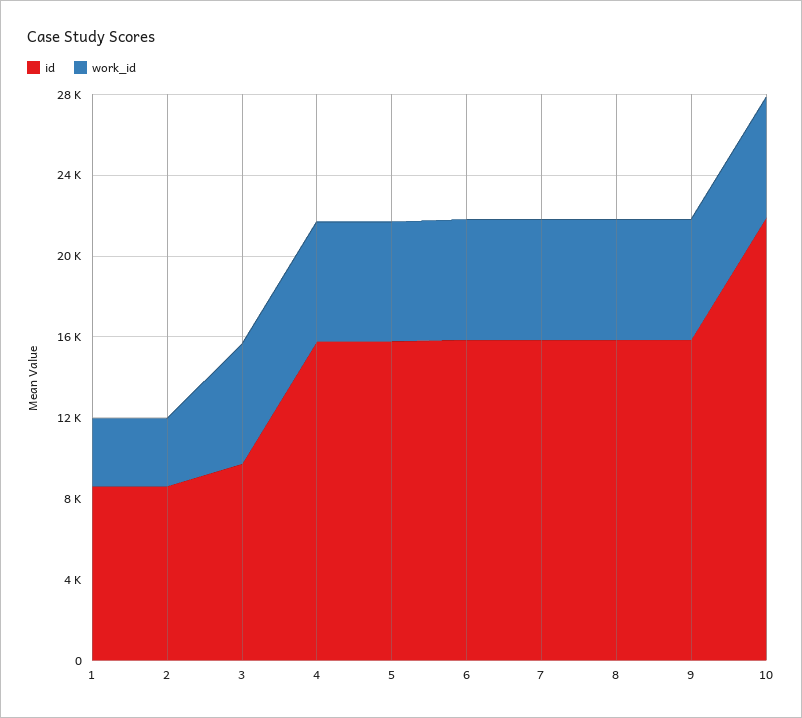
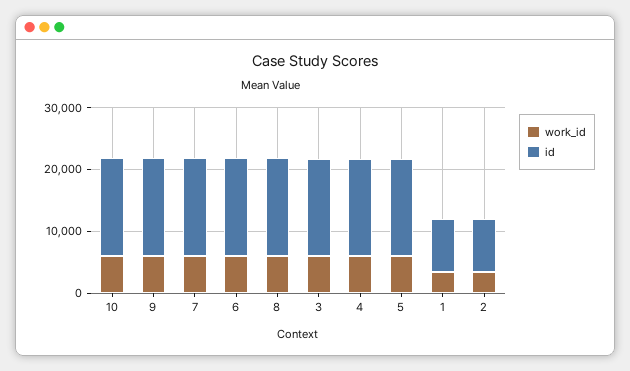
  {
    "id": {
      "1": 9000,
      "2": 9000,
-     "3": 10000,
+     "3": 16000,
      "4": 16000,
      "5": 16000,
      "6": 16000,
      "7": 16000,
      "8": 16000,
      "9": 16000,
-     "10": 22000
+     "10": 16000
    },
    "work_id": {
      "1": 3000,
      "2": 3000,
      "3": 6000,
      "4": 6000,
      "5": 6000,
      "6": 6000,
      "7": 6000,
      "8": 6000,
      "9": 6000,
      "10": 6000
    }
  }

